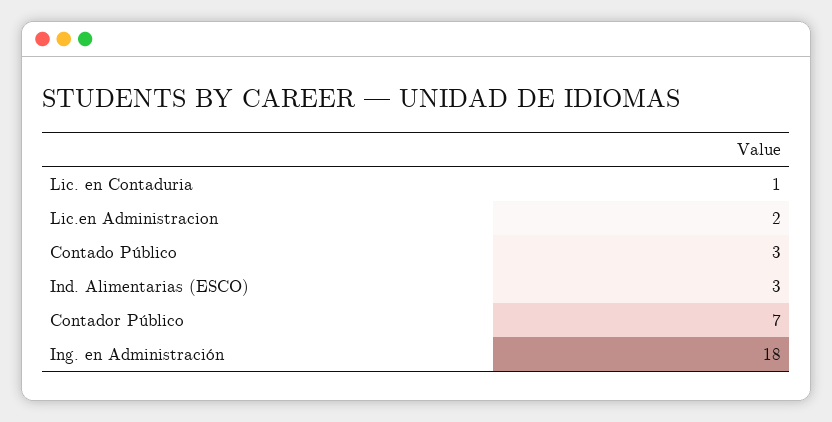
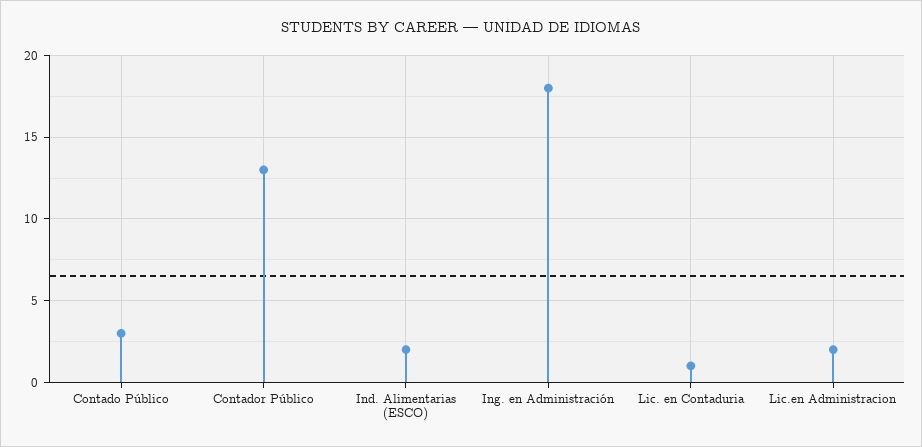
  {
    "Lic. en Contaduria": 1,
    "Lic.en Administracion": 2,
    "Contado Público": 3,
-   "Ind. Alimentarias (ESCO)": 3,
+   "Ind. Alimentarias (ESCO)": 2,
-   "Contador Público": 7,
+   "Contador Público": 13,
    "Ing. en Administración": 18
  }

